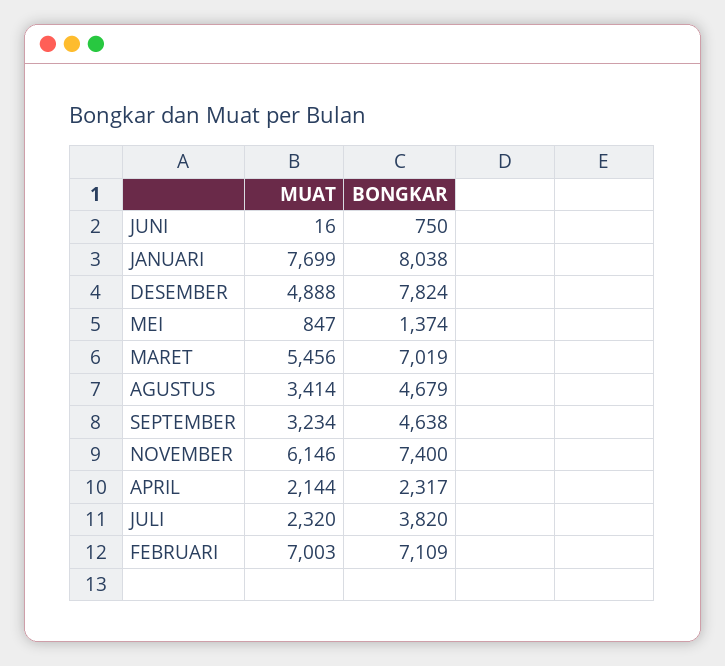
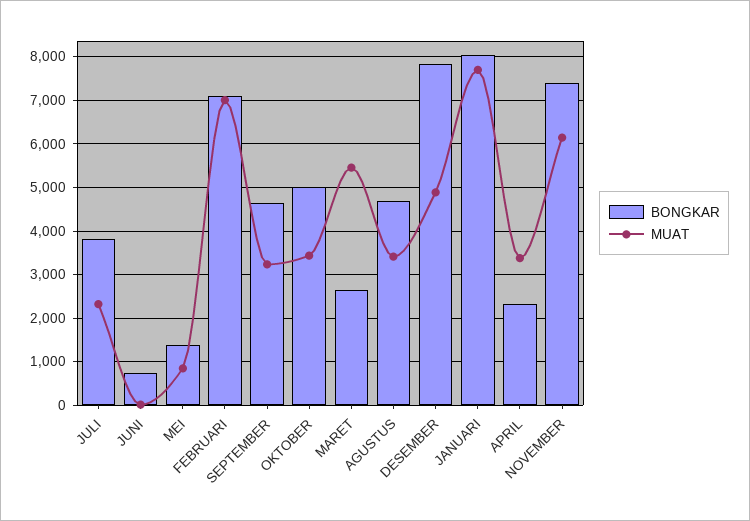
  {
    "MUAT": {
      "JUNI": 16,
      "JANUARI": 7699,
      "DESEMBER": 4888,
      "MEI": 847,
      "MARET": 5456,
      "AGUSTUS": 3414,
      "SEPTEMBER": 3234,
      "NOVEMBER": 6146,
-     "APRIL": 2144,
+     "APRIL": 3400,
      "JULI": 2320,
-     "FEBRUARI": 7003
+     "FEBRUARI": 7003,
+     "OKTOBER": 3400
    },
    "BONGKAR": {
      "JUNI": 750,
      "JANUARI": 8038,
      "DESEMBER": 7824,
      "MEI": 1374,
-     "MARET": 7019,
+     "MARET": 2600,
      "AGUSTUS": 4679,
      "SEPTEMBER": 4638,
      "NOVEMBER": 7400,
      "APRIL": 2317,
      "JULI": 3820,
-     "FEBRUARI": 7109
+     "FEBRUARI": 7109,
+     "OKTOBER": 5000
    }
  }

